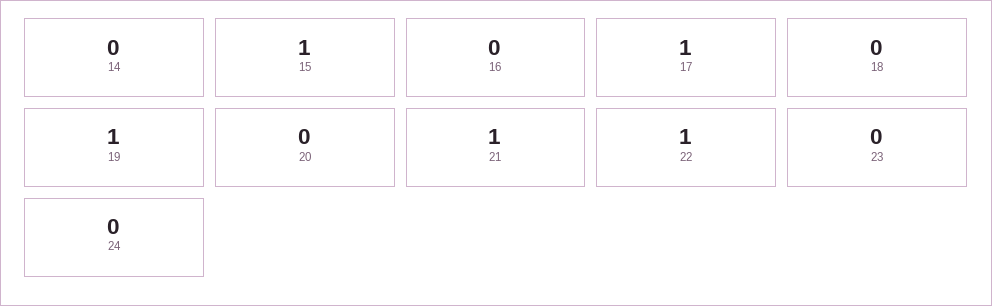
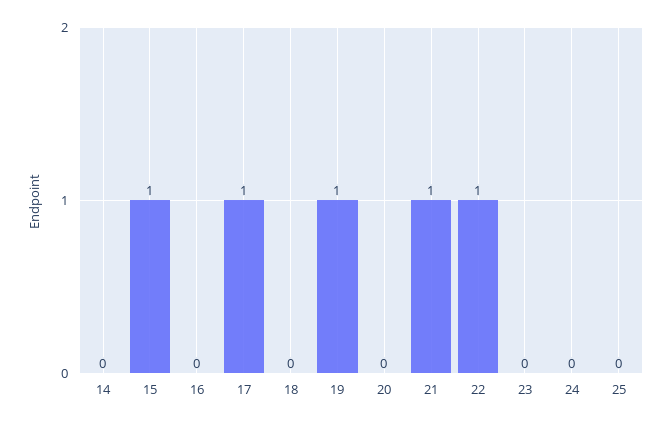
  {
    "14": 0,
    "15": 1,
    "16": 0,
    "17": 1,
    "18": 0,
    "19": 1,
    "20": 0,
    "21": 1,
    "22": 1,
    "23": 0,
-   "24": 0
+   "24": 0,
+   "25": 0
  }

